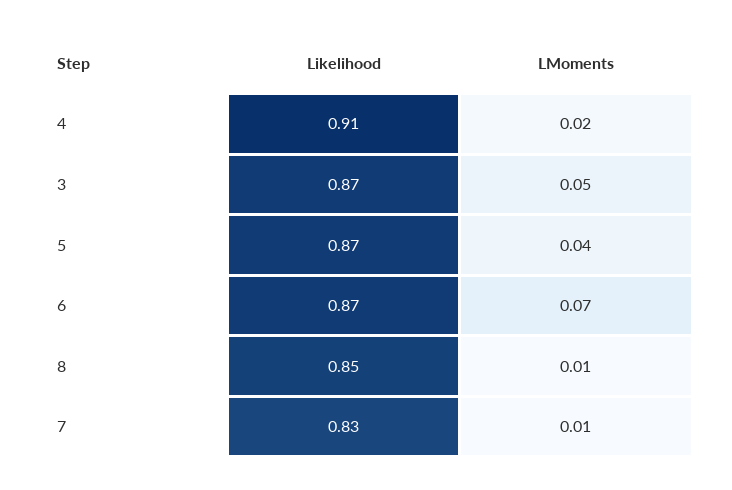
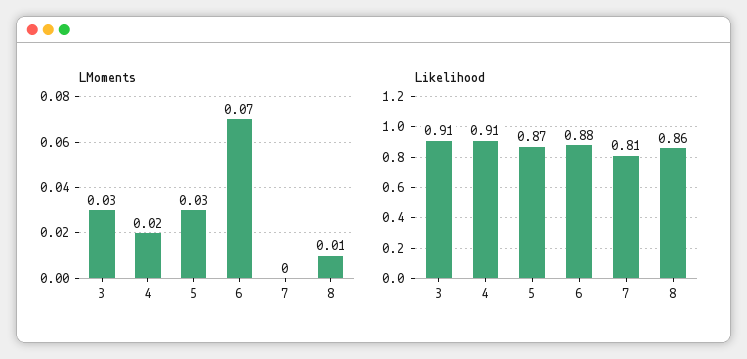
  {
    "Likelihood": {
      "4": 0.91,
-     "3": 0.87,
+     "3": 0.91,
      "5": 0.87,
-     "6": 0.87,
+     "6": 0.88,
-     "8": 0.85,
+     "8": 0.86,
-     "7": 0.83
+     "7": 0.81
    },
    "LMoments": {
      "4": 0.02,
-     "3": 0.05,
+     "3": 0.03,
-     "5": 0.04,
+     "5": 0.03,
      "6": 0.07,
      "8": 0.01,
-     "7": 0.01
+     "7": 0
    }
  }

